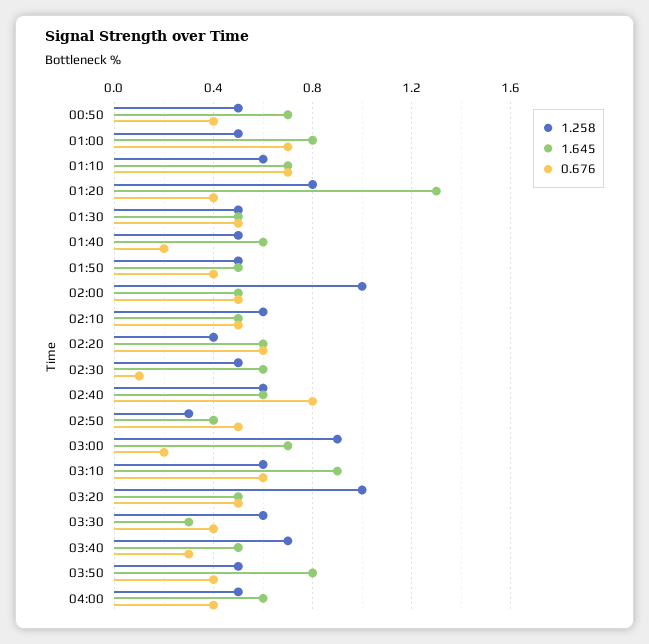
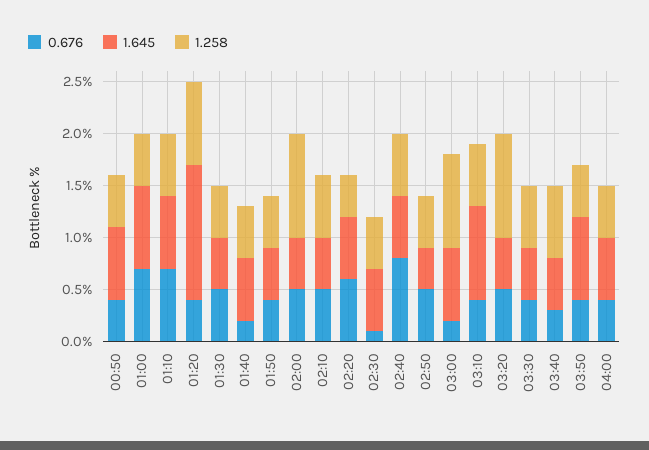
  {
    "1.258": {
      "00:50": 0.5,
      "01:00": 0.5,
      "01:10": 0.6,
      "01:20": 0.8,
      "01:30": 0.5,
      "01:40": 0.5,
      "01:50": 0.5,
      "02:00": 1,
      "02:10": 0.6,
      "02:20": 0.4,
      "02:30": 0.5,
      "02:40": 0.6,
-     "02:50": 0.3,
+     "02:50": 0.5,
      "03:00": 0.9,
      "03:10": 0.6,
      "03:20": 1,
      "03:30": 0.6,
      "03:40": 0.7,
      "03:50": 0.5,
      "04:00": 0.5
    },
    "1.645": {
      "00:50": 0.7,
      "01:00": 0.8,
      "01:10": 0.7,
      "01:20": 1.3,
      "01:30": 0.5,
      "01:40": 0.6,
      "01:50": 0.5,
      "02:00": 0.5,
      "02:10": 0.5,
      "02:20": 0.6,
      "02:30": 0.6,
      "02:40": 0.6,
      "02:50": 0.4,
      "03:00": 0.7,
      "03:10": 0.9,
      "03:20": 0.5,
-     "03:30": 0.3,
+     "03:30": 0.5,
      "03:40": 0.5,
      "03:50": 0.8,
      "04:00": 0.6
    },
    "0.676": {
      "00:50": 0.4,
      "01:00": 0.7,
      "01:10": 0.7,
      "01:20": 0.4,
      "01:30": 0.5,
      "01:40": 0.2,
      "01:50": 0.4,
      "02:00": 0.5,
      "02:10": 0.5,
      "02:20": 0.6,
      "02:30": 0.1,
      "02:40": 0.8,
      "02:50": 0.5,
      "03:00": 0.2,
-     "03:10": 0.6,
+     "03:10": 0.4,
      "03:20": 0.5,
      "03:30": 0.4,
      "03:40": 0.3,
      "03:50": 0.4,
      "04:00": 0.4
    }
  }

